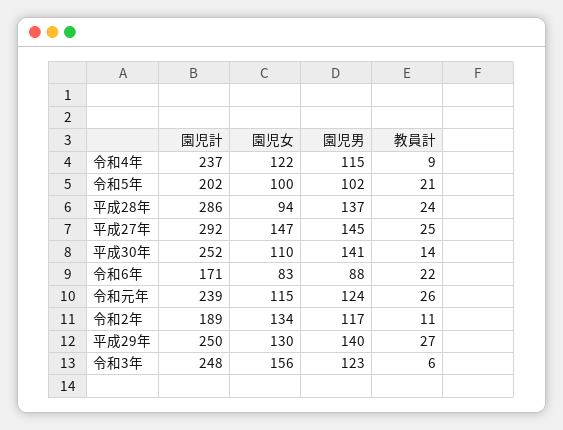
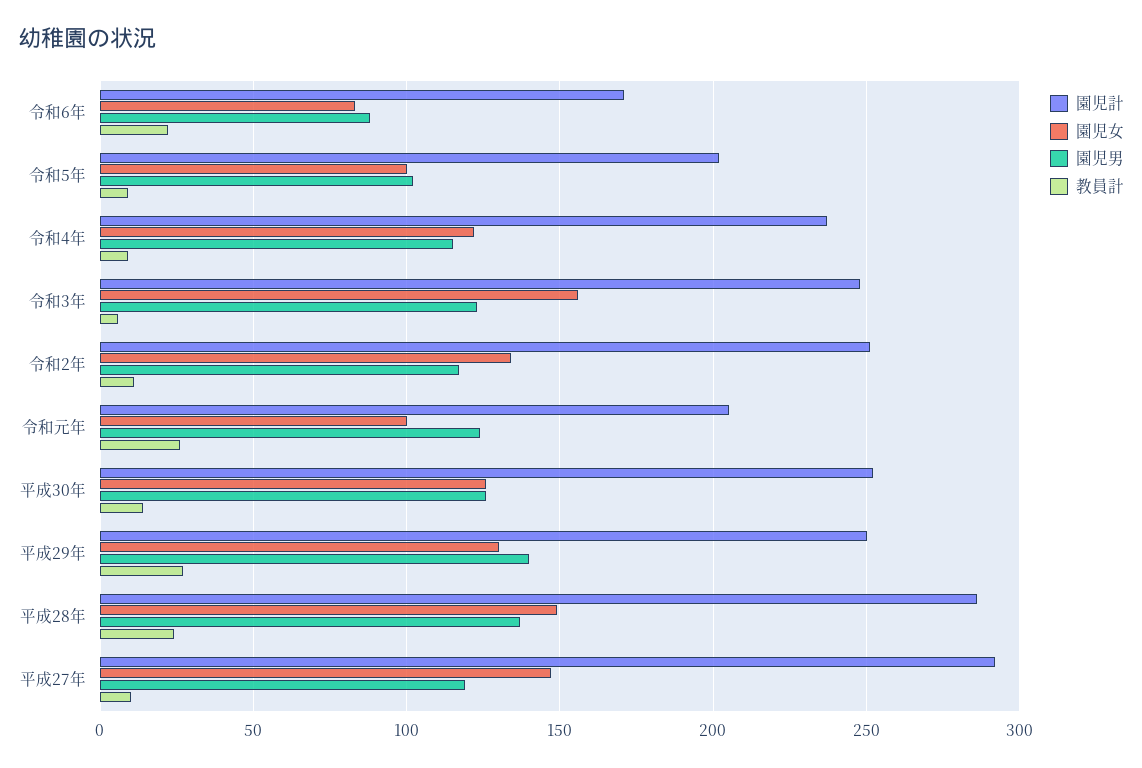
  {
    "園児計": {
      "令和4年": 237,
      "令和5年": 202,
      "平成28年": 286,
      "平成27年": 292,
      "平成30年": 252,
      "令和6年": 171,
-     "令和元年": 239,
+     "令和元年": 205,
-     "令和2年": 189,
+     "令和2年": 250,
      "平成29年": 250,
      "令和3年": 248
    },
    "園児女": {
      "令和4年": 122,
      "令和5年": 100,
-     "平成28年": 94,
+     "平成28年": 150,
      "平成27年": 147,
-     "平成30年": 110,
+     "平成30年": 125,
      "令和6年": 83,
-     "令和元年": 115,
+     "令和元年": 100,
      "令和2年": 134,
      "平成29年": 130,
      "令和3年": 156
    },
    "園児男": {
      "令和4年": 115,
      "令和5年": 102,
      "平成28年": 137,
-     "平成27年": 145,
+     "平成27年": 120,
-     "平成30年": 141,
+     "平成30年": 125,
      "令和6年": 88,
      "令和元年": 124,
      "令和2年": 117,
      "平成29年": 140,
      "令和3年": 123
    },
    "教員計": {
      "令和4年": 9,
-     "令和5年": 21,
+     "令和5年": 10,
      "平成28年": 24,
-     "平成27年": 25,
+     "平成27年": 10,
      "平成30年": 14,
      "令和6年": 22,
      "令和元年": 26,
      "令和2年": 11,
      "平成29年": 27,
      "令和3年": 6
    }
  }

